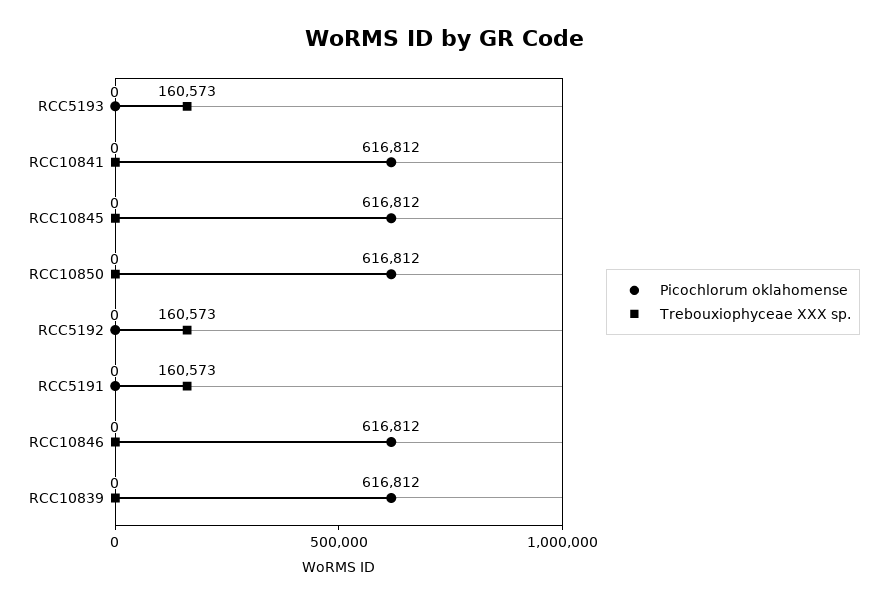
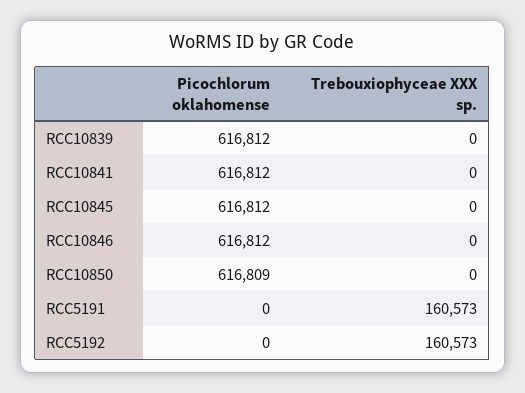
  {
    "Picochlorum oklahomense": {
-     "RCC5193": 0,
      "RCC10841": 616812,
      "RCC10845": 616812,
-     "RCC10850": 616812,
+     "RCC10850": 616809,
      "RCC5192": 0,
      "RCC5191": 0,
      "RCC10846": 616812,
      "RCC10839": 616812
    },
    "Trebouxiophyceae XXX sp.": {
-     "RCC5193": 160573,
      "RCC10841": 0,
      "RCC10845": 0,
      "RCC10850": 0,
      "RCC5192": 160573,
      "RCC5191": 160573,
      "RCC10846": 0,
      "RCC10839": 0
    }
  }

